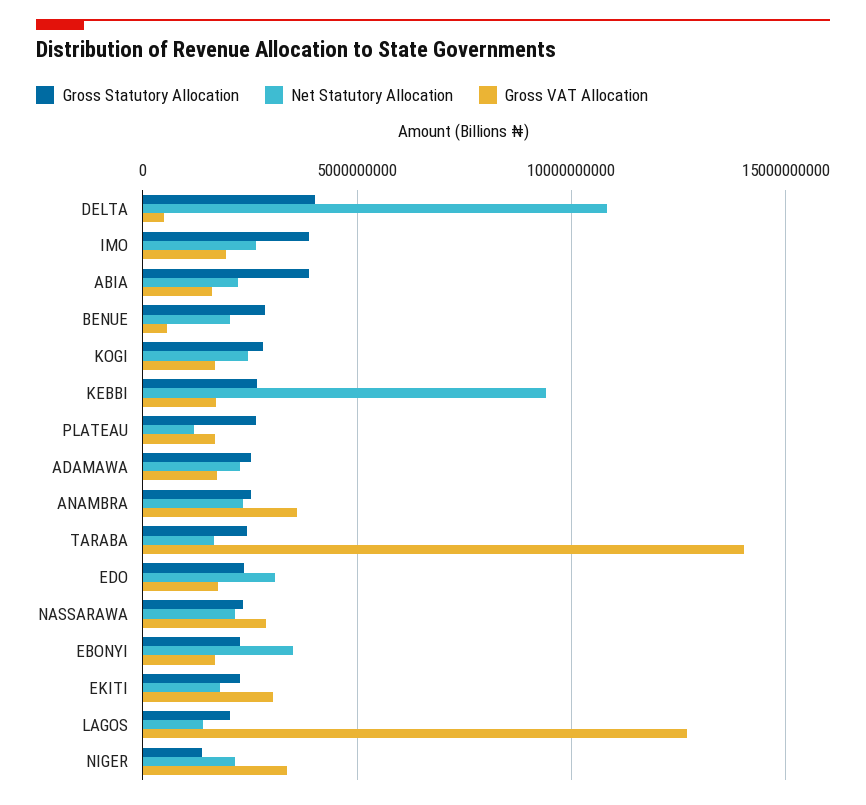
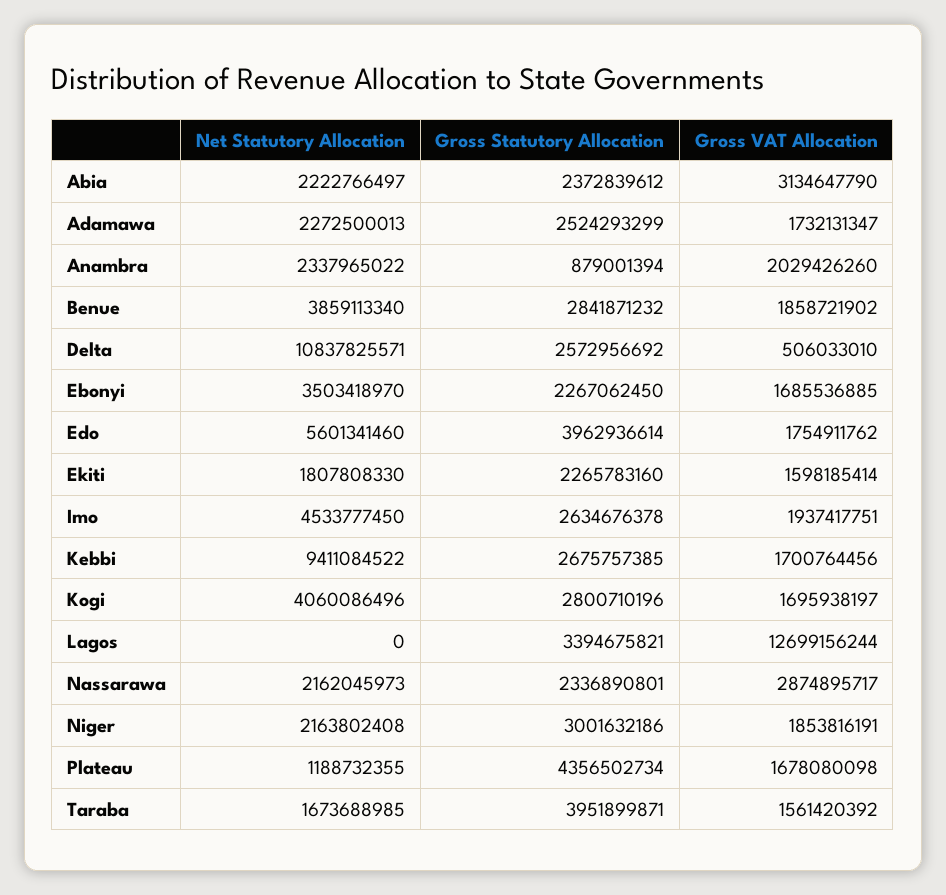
  {
    "Gross Statutory Allocation": {
-     "DELTA": 4000000000,
+     "DELTA": 2572956692,
-     "IMO": 4000000000,
+     "IMO": 2634676378,
-     "ABIA": 4000000000,
+     "ABIA": 2372839612,
      "BENUE": 2841871232,
      "KOGI": 2800710196,
      "KEBBI": 2675757385,
-     "PLATEAU": 2500000000,
+     "PLATEAU": 4356502734,
      "ADAMAWA": 2524293299,
-     "ANAMBRA": 2500000000,
+     "ANAMBRA": 879001394,
-     "TARABA": 2500000000,
+     "TARABA": 3951899871,
-     "EDO": 2500000000,
+     "EDO": 3962936614,
      "NASSARAWA": 2336890801,
      "EBONYI": 2267062450,
      "EKITI": 2265783160,
-     "LAGOS": 2000000000,
+     "LAGOS": 3394675821,
-     "NIGER": 1500000000
+     "NIGER": 3001632186
    },
    "Net Statutory Allocation": {
      "DELTA": 10837825571,
-     "IMO": 2500000000,
+     "IMO": 4533777450,
      "ABIA": 2222766497,
-     "BENUE": 2000000000,
+     "BENUE": 3859113340,
-     "KOGI": 2500000000,
+     "KOGI": 4060086496,
      "KEBBI": 9411084522,
      "PLATEAU": 1188732355,
      "ADAMAWA": 2272500013,
      "ANAMBRA": 2337965022,
      "TARABA": 1673688985,
-     "EDO": 3000000000,
+     "EDO": 5601341460,
      "NASSARAWA": 2162045973,
      "EBONYI": 3503418970,
      "EKITI": 1807808330,
-     "LAGOS": 1500000000,
+     "LAGOS": 0,
      "NIGER": 2163802408
    },
    "Gross VAT Allocation": {
      "DELTA": 506033010,
      "IMO": 1937417751,
-     "ABIA": 1500000000,
+     "ABIA": 3134647790,
-     "BENUE": 500000000,
+     "BENUE": 1858721902,
      "KOGI": 1695938197,
      "KEBBI": 1700764456,
      "PLATEAU": 1678080098,
      "ADAMAWA": 1732131347,
-     "ANAMBRA": 3500000000,
+     "ANAMBRA": 2029426260,
-     "TARABA": 14000000000,
+     "TARABA": 1561420392,
      "EDO": 1754911762,
      "NASSARAWA": 2874895717,
      "EBONYI": 1685536885,
-     "EKITI": 3000000000,
+     "EKITI": 1598185414,
      "LAGOS": 12699156244,
-     "NIGER": 3500000000
+     "NIGER": 1853816191
    }
  }

